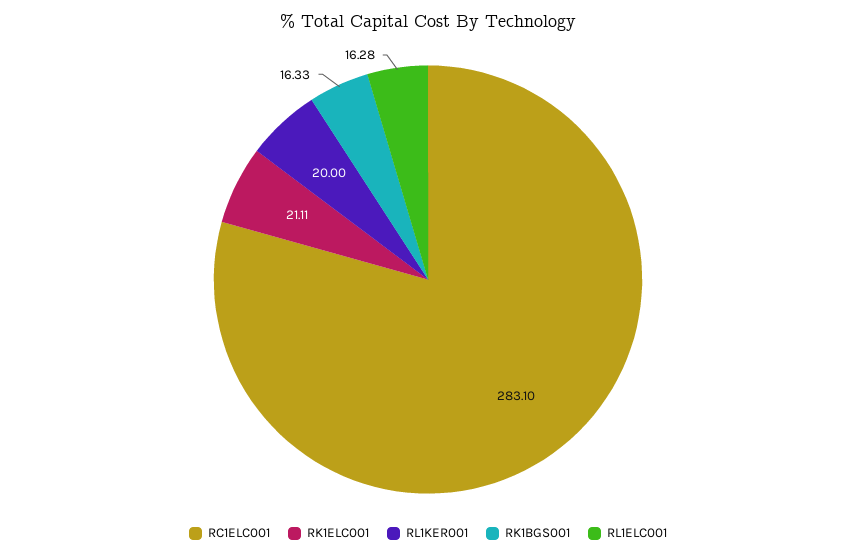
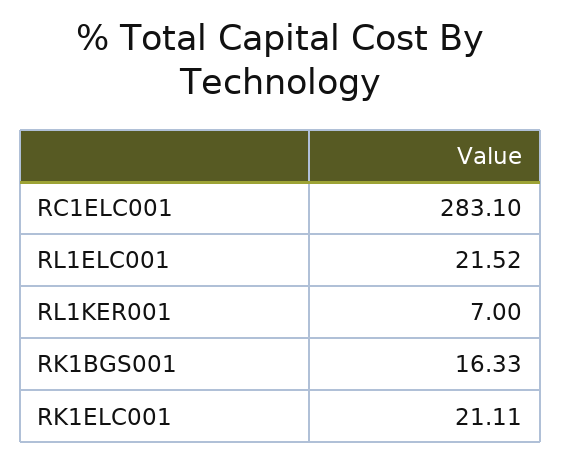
  {
    "RC1ELC001": 283.1,
    "RK1ELC001": 21.11,
-   "RL1KER001": 20,
+   "RL1KER001": 7,
    "RK1BGS001": 16.33,
-   "RL1ELC001": 16.28
+   "RL1ELC001": 21.52
  }

